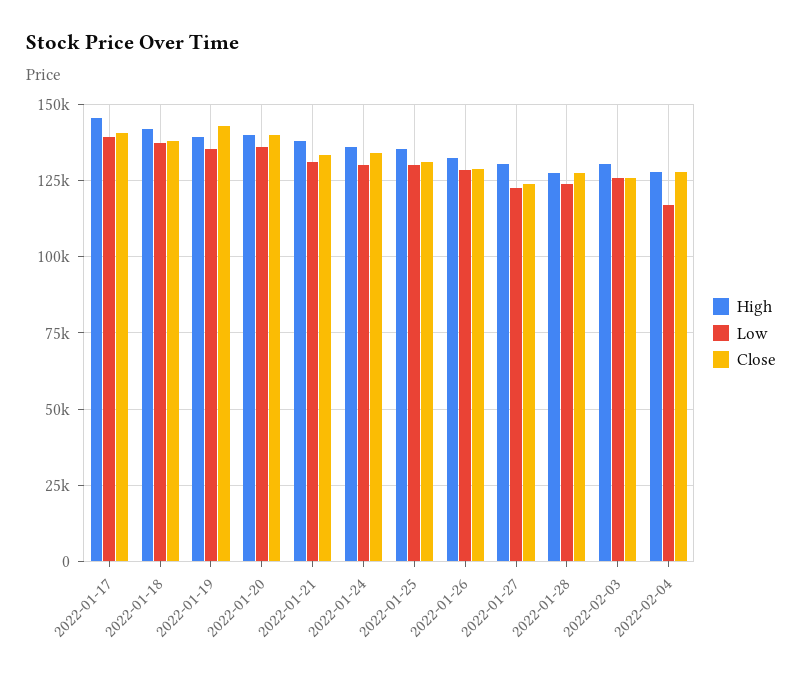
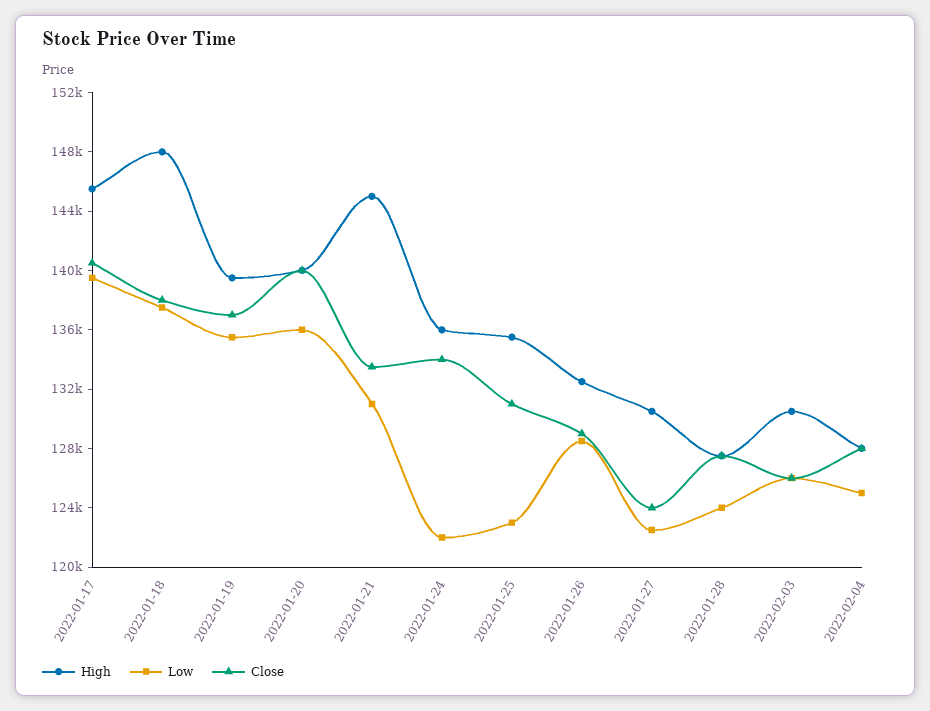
  {
    "High": {
      "2022-01-17": 146000,
-     "2022-01-18": 142500,
+     "2022-01-18": 148000,
      "2022-01-19": 140000,
      "2022-01-20": 140000,
-     "2022-01-21": 137500,
+     "2022-01-21": 145000,
      "2022-01-24": 136000,
      "2022-01-25": 136000,
      "2022-01-26": 133000,
      "2022-01-27": 131000,
      "2022-01-28": 128000,
      "2022-02-03": 131000,
      "2022-02-04": 128000
    },
    "Low": {
      "2022-01-17": 140000,
      "2022-01-18": 138000,
      "2022-01-19": 136000,
      "2022-01-20": 136000,
      "2022-01-21": 131000,
-     "2022-01-24": 130000,
+     "2022-01-24": 122000,
-     "2022-01-25": 130000,
+     "2022-01-25": 123000,
      "2022-01-26": 129000,
      "2022-01-27": 123000,
      "2022-01-28": 124000,
      "2022-02-03": 126000,
-     "2022-02-04": 117500
+     "2022-02-04": 125000
    },
    "Close": {
      "2022-01-17": 141000,
      "2022-01-18": 138000,
-     "2022-01-19": 142500,
+     "2022-01-19": 137000,
      "2022-01-20": 140000,
      "2022-01-21": 134000,
      "2022-01-24": 134000,
      "2022-01-25": 131000,
      "2022-01-26": 129000,
      "2022-01-27": 124000,
      "2022-01-28": 128000,
      "2022-02-03": 126000,
      "2022-02-04": 128000
    }
  }

